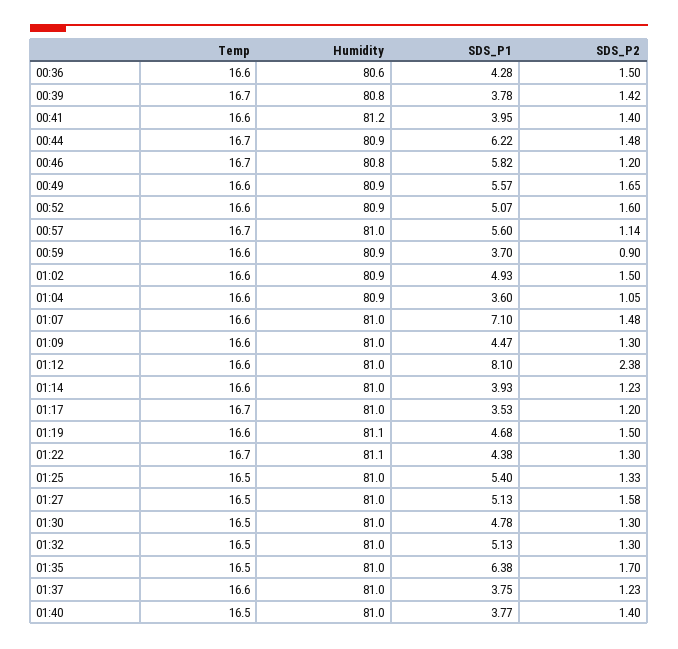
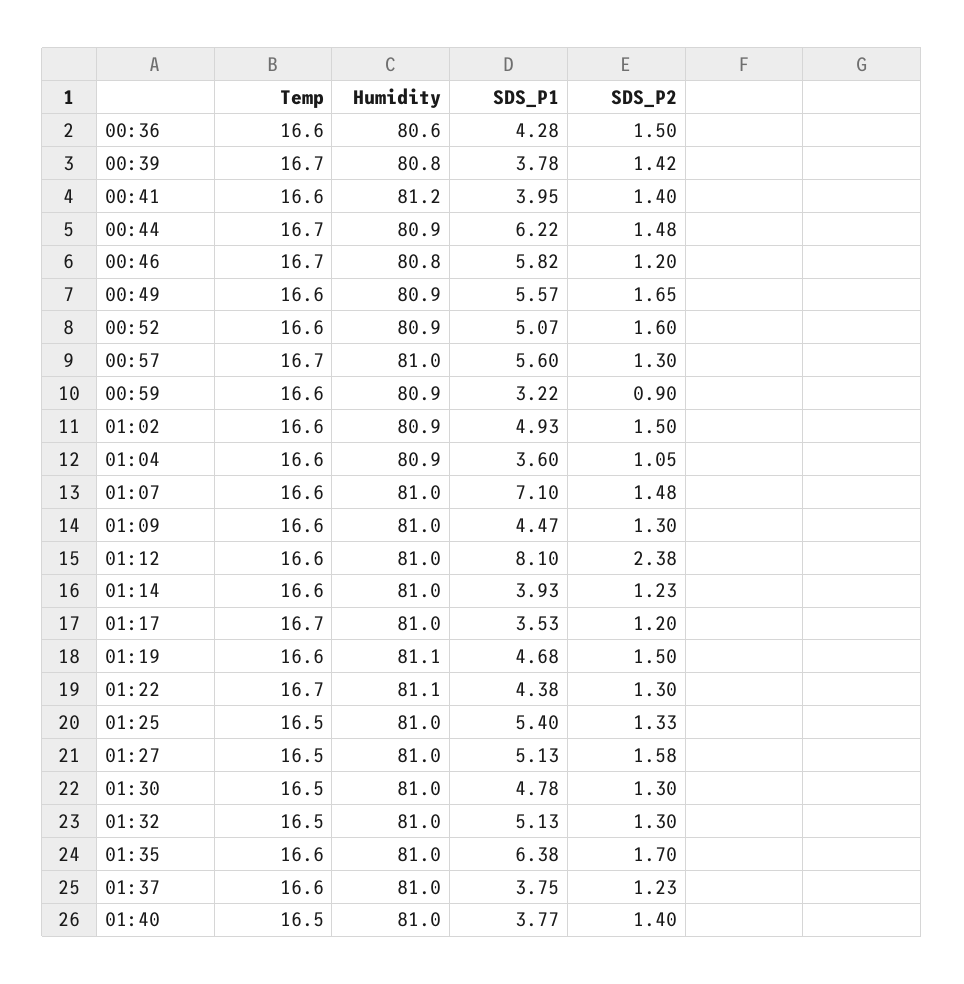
  {
    "Temp": {
      "00:36": 16.6,
      "00:39": 16.7,
      "00:41": 16.6,
      "00:44": 16.7,
      "00:46": 16.7,
      "00:49": 16.6,
      "00:52": 16.6,
      "00:57": 16.7,
      "00:59": 16.6,
      "01:02": 16.6,
      "01:04": 16.6,
      "01:07": 16.6,
      "01:09": 16.6,
      "01:12": 16.6,
      "01:14": 16.6,
      "01:17": 16.7,
      "01:19": 16.6,
      "01:22": 16.7,
      "01:25": 16.5,
      "01:27": 16.5,
      "01:30": 16.5,
      "01:32": 16.5,
-     "01:35": 16.5,
+     "01:35": 16.6,
      "01:37": 16.6,
      "01:40": 16.5
    },
    "Humidity": {
      "00:36": 80.6,
      "00:39": 80.8,
      "00:41": 81.2,
      "00:44": 80.9,
      "00:46": 80.8,
      "00:49": 80.9,
      "00:52": 80.9,
      "00:57": 81,
      "00:59": 80.9,
      "01:02": 80.9,
      "01:04": 80.9,
      "01:07": 81,
      "01:09": 81,
      "01:12": 81,
      "01:14": 81,
      "01:17": 81,
      "01:19": 81.1,
      "01:22": 81.1,
      "01:25": 81,
      "01:27": 81,
      "01:30": 81,
      "01:32": 81,
      "01:35": 81,
      "01:37": 81,
      "01:40": 81
    },
    "SDS_P1": {
      "00:36": 4.28,
      "00:39": 3.78,
      "00:41": 3.95,
      "00:44": 6.22,
      "00:46": 5.82,
      "00:49": 5.57,
      "00:52": 5.07,
      "00:57": 5.6,
-     "00:59": 3.7,
+     "00:59": 3.22,
      "01:02": 4.93,
      "01:04": 3.6,
      "01:07": 7.1,
      "01:09": 4.47,
      "01:12": 8.1,
      "01:14": 3.93,
      "01:17": 3.53,
      "01:19": 4.68,
      "01:22": 4.38,
      "01:25": 5.4,
      "01:27": 5.13,
      "01:30": 4.78,
      "01:32": 5.13,
      "01:35": 6.38,
      "01:37": 3.75,
      "01:40": 3.77
    },
    "SDS_P2": {
      "00:36": 1.5,
      "00:39": 1.42,
      "00:41": 1.4,
      "00:44": 1.48,
      "00:46": 1.2,
      "00:49": 1.65,
      "00:52": 1.6,
-     "00:57": 1.14,
+     "00:57": 1.3,
      "00:59": 0.9,
      "01:02": 1.5,
      "01:04": 1.05,
      "01:07": 1.48,
      "01:09": 1.3,
      "01:12": 2.38,
      "01:14": 1.23,
      "01:17": 1.2,
      "01:19": 1.5,
      "01:22": 1.3,
      "01:25": 1.33,
      "01:27": 1.58,
      "01:30": 1.3,
      "01:32": 1.3,
      "01:35": 1.7,
      "01:37": 1.23,
      "01:40": 1.4
    }
  }

